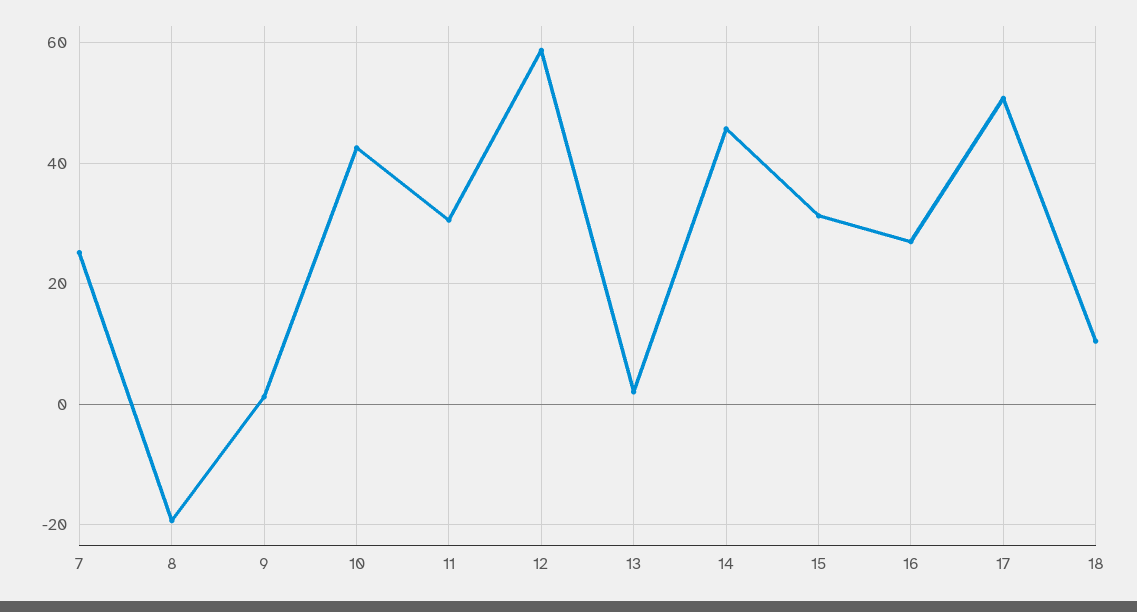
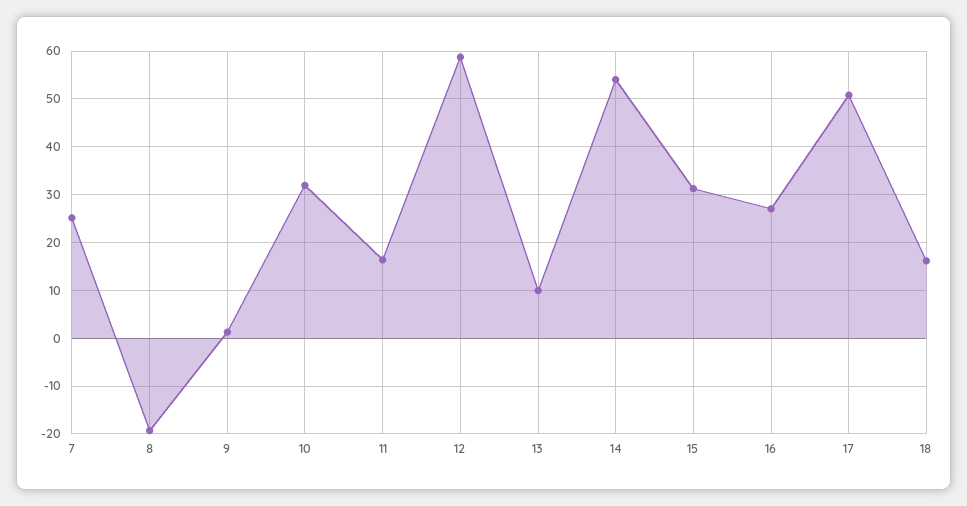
  {
    "7": 26,
    "8": -20,
    "9": 2,
-   "10": 42,
+   "10": 32,
-   "11": 30,
+   "11": 16,
    "12": 58,
-   "13": 2,
+   "13": 10,
-   "14": 46,
+   "14": 54,
    "15": 32,
    "16": 28,
    "17": 50,
-   "18": 10
+   "18": 16
  }

